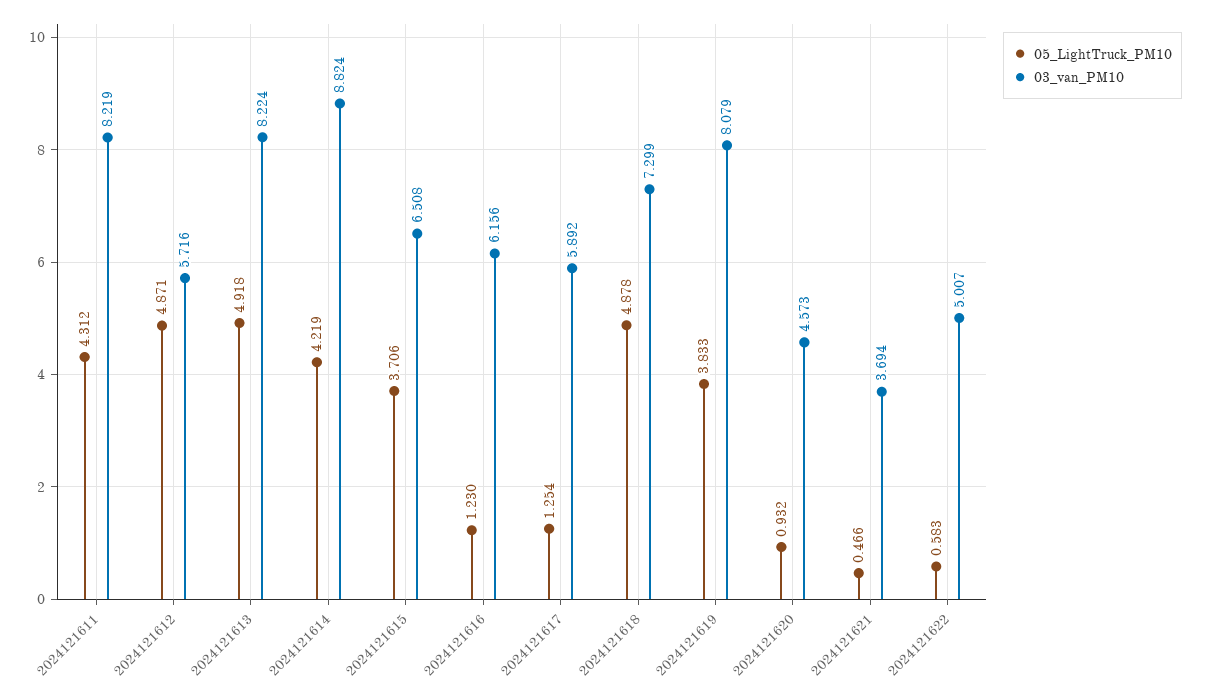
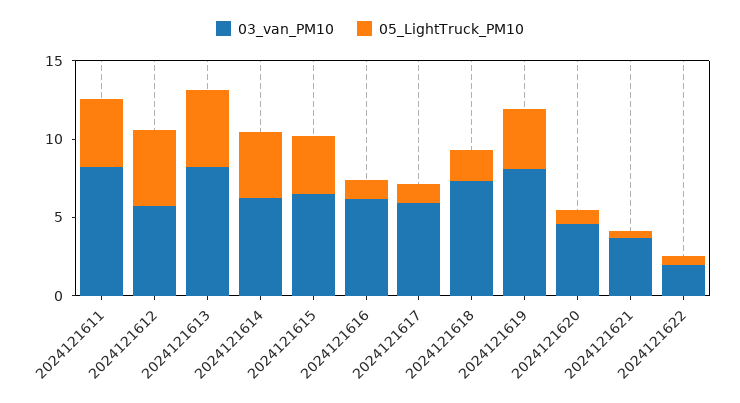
  {
    "05_LightTruck_PM10": {
      "2024121611": 4.312,
      "2024121612": 4.871,
      "2024121613": 4.918,
      "2024121614": 4.219,
      "2024121615": 3.706,
      "2024121616": 1.23,
      "2024121617": 1.254,
-     "2024121618": 4.878,
+     "2024121618": 2,
      "2024121619": 3.833,
      "2024121620": 0.932,
      "2024121621": 0.466,
      "2024121622": 0.583
    },
    "03_van_PM10": {
      "2024121611": 8.219,
      "2024121612": 5.716,
      "2024121613": 8.224,
-     "2024121614": 8.824,
+     "2024121614": 6,
      "2024121615": 6.508,
      "2024121616": 6.156,
      "2024121617": 5.892,
      "2024121618": 7.299,
      "2024121619": 8.079,
      "2024121620": 4.573,
      "2024121621": 3.694,
-     "2024121622": 5.007
+     "2024121622": 2
    }
  }

